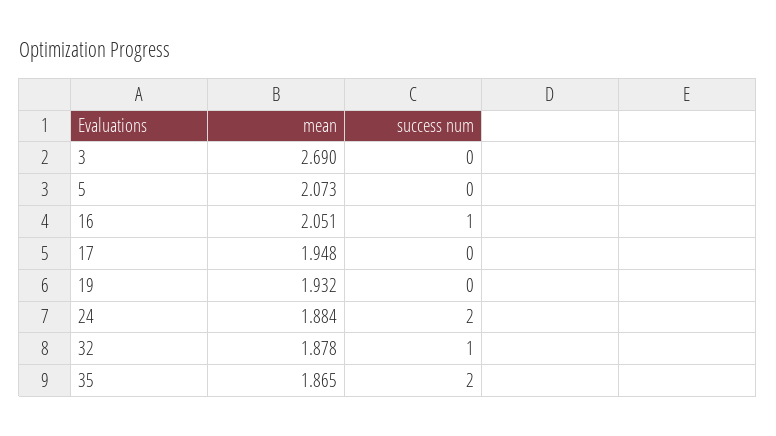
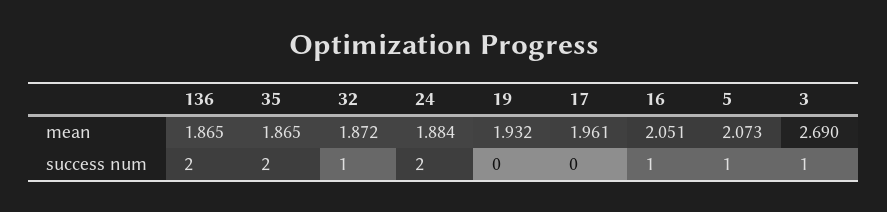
  {
    "mean": {
      "3": 2.69,
      "5": 2.073,
      "16": 2.051,
-     "17": 1.948,
+     "17": 1.961,
      "19": 1.932,
      "24": 1.884,
-     "32": 1.878,
+     "32": 1.872,
-     "35": 1.865
+     "35": 1.865,
+     "136": 1.865
    },
    "success num": {
-     "3": 0,
+     "3": 1,
-     "5": 0,
+     "5": 1,
      "16": 1,
      "17": 0,
      "19": 0,
      "24": 2,
      "32": 1,
-     "35": 2
+     "35": 2,
+     "136": 2
    }
  }

